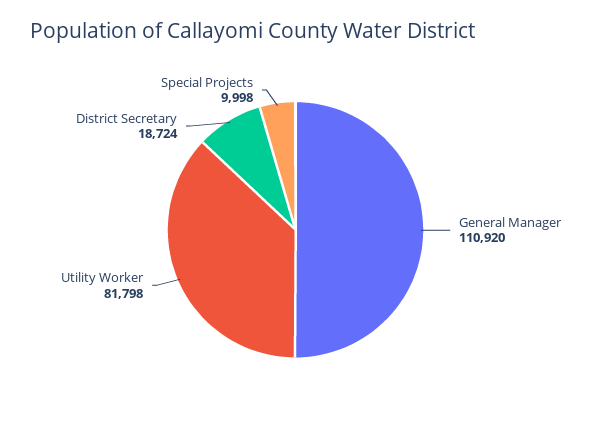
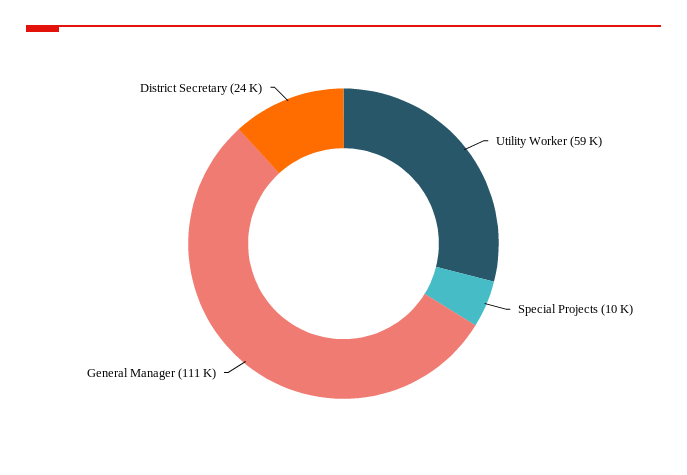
  {
    "General Manager": 110920,
-   "Utility Worker": 81798,
+   "Utility Worker": 59000,
-   "District Secretary": 18724,
+   "District Secretary": 24000,
    "Special Projects": 9998
  }

